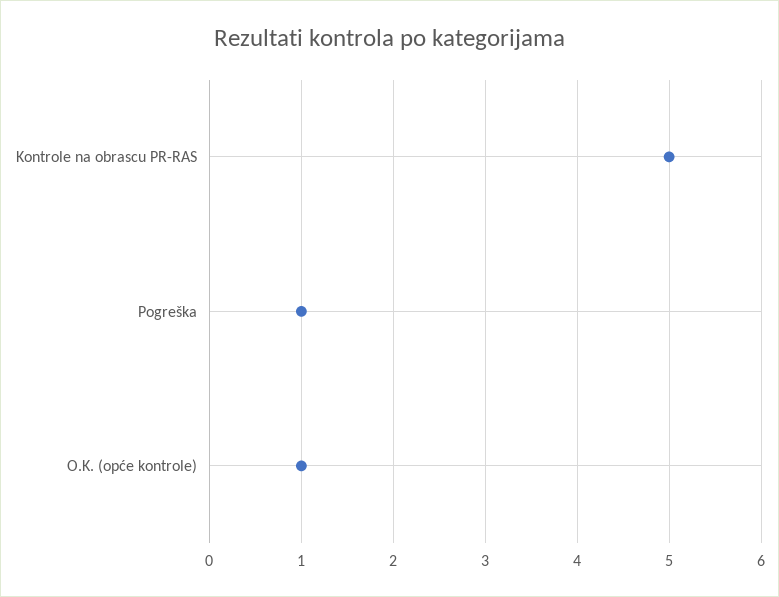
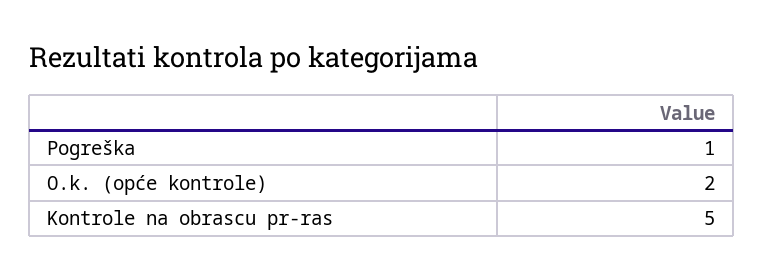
  {
    "Kontrole na obrascu PR-RAS": 5,
    "Pogreška": 1,
-   "O.K. (opće kontrole)": 1
+   "O.K. (opće kontrole)": 2
  }

